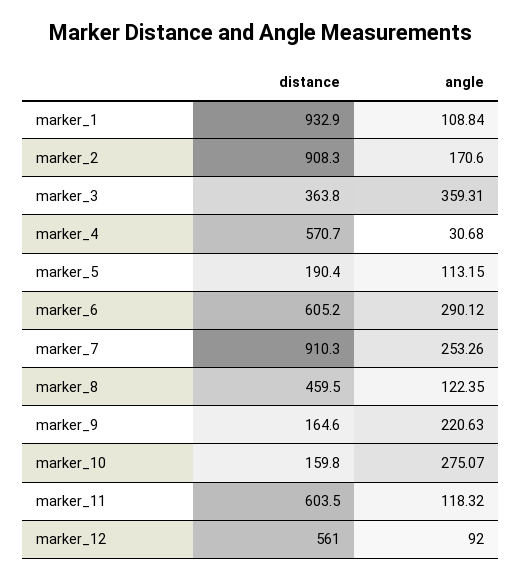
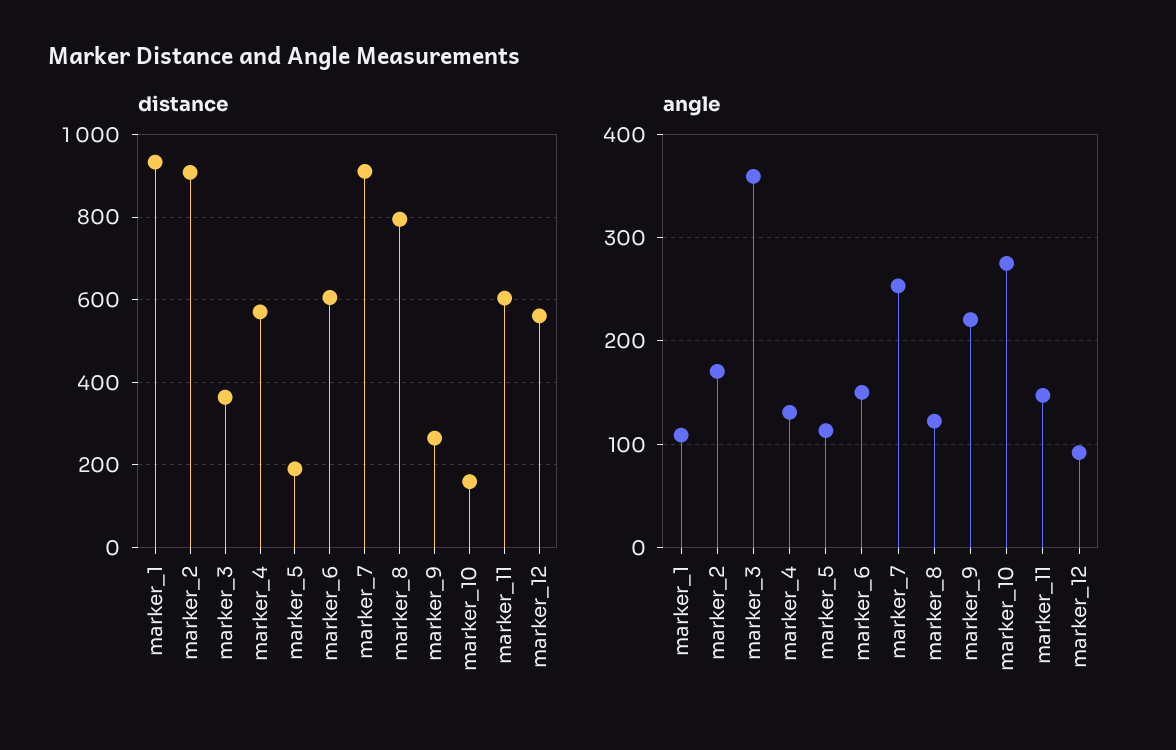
  {
    "distance": {
      "marker_1": 932.9,
      "marker_2": 908.3,
      "marker_3": 363.8,
      "marker_4": 570.7,
      "marker_5": 190.4,
      "marker_6": 605.2,
      "marker_7": 910.3,
-     "marker_8": 459.5,
+     "marker_8": 800,
-     "marker_9": 164.6,
+     "marker_9": 260,
      "marker_10": 159.8,
      "marker_11": 603.5,
      "marker_12": 561
    },
    "angle": {
      "marker_1": 108.84,
      "marker_2": 170.6,
      "marker_3": 359.31,
-     "marker_4": 30.68,
+     "marker_4": 130,
      "marker_5": 113.15,
-     "marker_6": 290.12,
+     "marker_6": 150,
      "marker_7": 253.26,
      "marker_8": 122.35,
      "marker_9": 220.63,
      "marker_10": 275.07,
-     "marker_11": 118.32,
+     "marker_11": 150,
      "marker_12": 92
    }
  }

